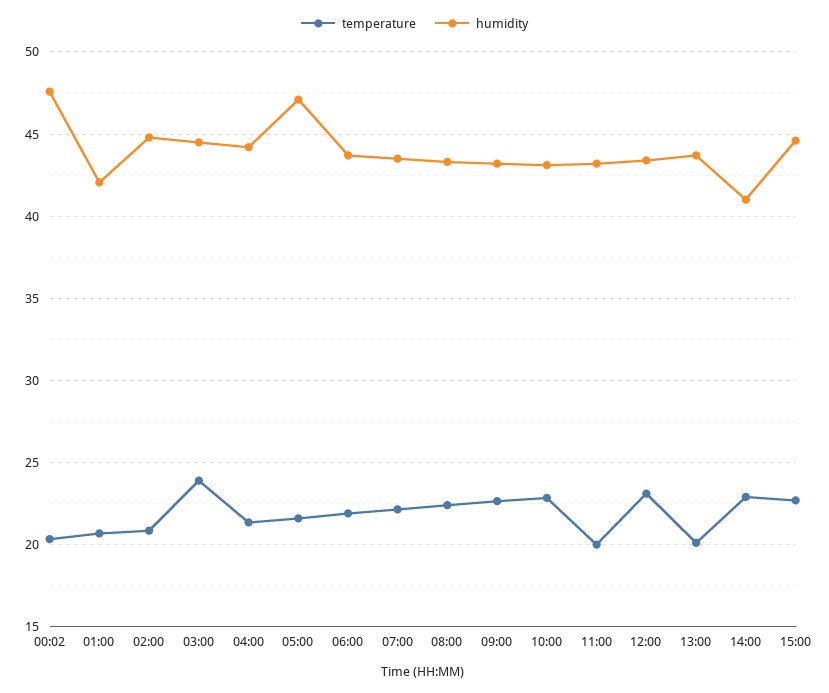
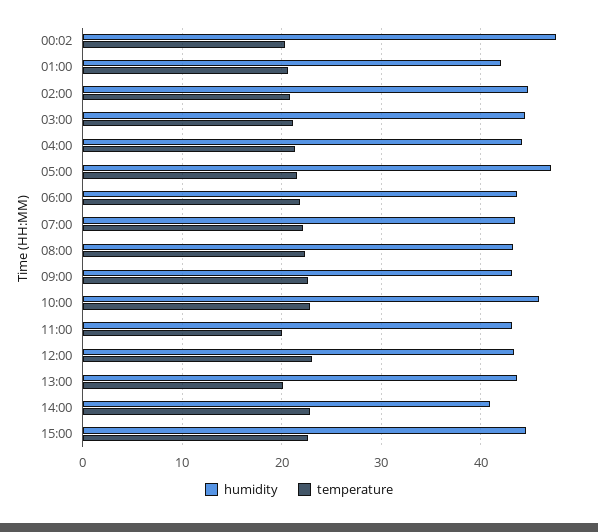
  {
    "temperature": {
      "00:02": 20.5,
      "01:00": 20.5,
      "02:00": 21,
-     "03:00": 24,
+     "03:00": 21,
      "04:00": 21.5,
      "05:00": 21.5,
      "06:00": 22,
      "07:00": 22,
      "08:00": 22.5,
      "09:00": 22.5,
      "10:00": 23,
      "11:00": 20,
      "12:00": 23,
      "13:00": 20,
      "14:00": 23,
      "15:00": 22.5
    },
    "humidity": {
      "00:02": 47.5,
      "01:00": 42,
      "02:00": 45,
      "03:00": 44.5,
      "04:00": 44,
      "05:00": 47,
      "06:00": 43.5,
      "07:00": 43.5,
      "08:00": 43.5,
      "09:00": 43,
-     "10:00": 43,
+     "10:00": 46,
      "11:00": 43,
      "12:00": 43.5,
      "13:00": 43.5,
      "14:00": 41,
      "15:00": 44.5
    }
  }

